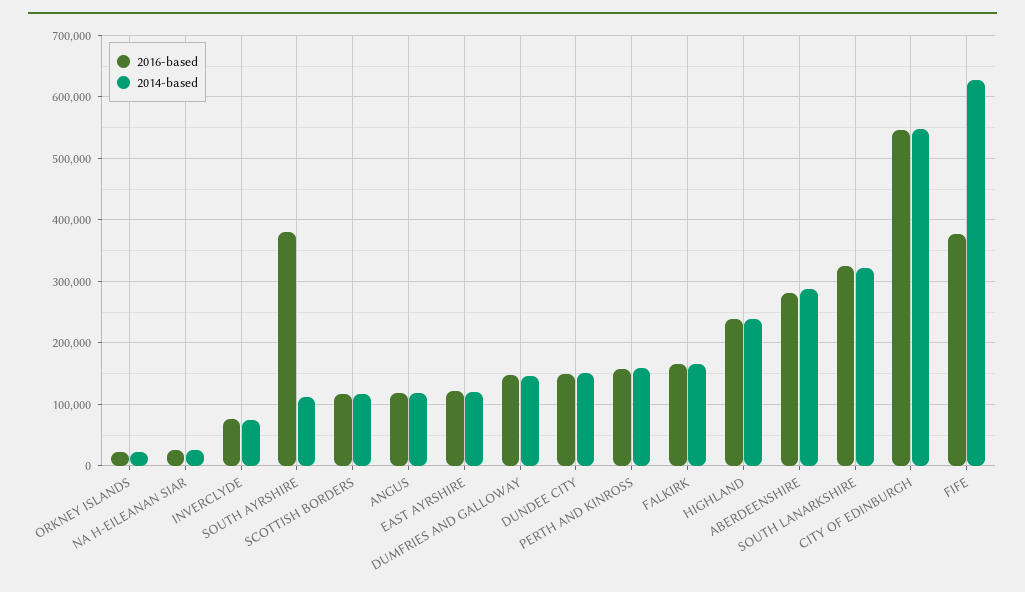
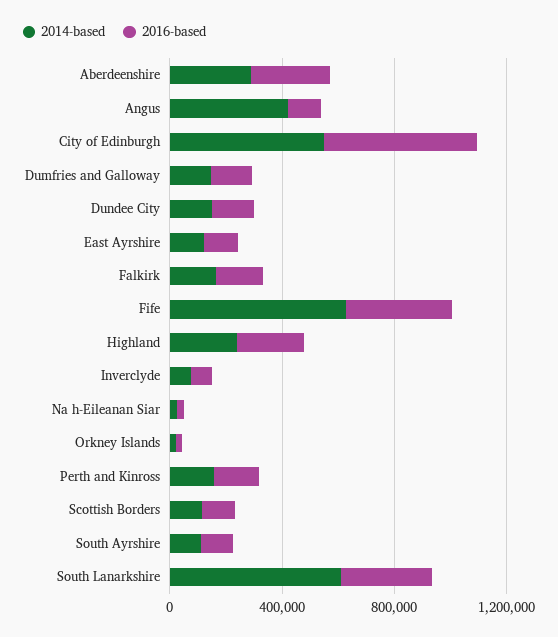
  {
    "2016-based": {
      "ORKNEY ISLANDS": 20000,
      "NA H-EILEANAN SIAR": 30000,
      "INVERCLYDE": 80000,
-     "SOUTH AYRSHIRE": 380000,
+     "SOUTH AYRSHIRE": 100000,
      "SCOTTISH BORDERS": 120000,
      "ANGUS": 120000,
      "EAST AYRSHIRE": 120000,
      "DUMFRIES AND GALLOWAY": 150000,
      "DUNDEE CITY": 150000,
      "PERTH AND KINROSS": 160000,
      "FALKIRK": 170000,
      "HIGHLAND": 240000,
      "ABERDEENSHIRE": 280000,
      "SOUTH LANARKSHIRE": 320000,
      "CITY OF EDINBURGH": 550000,
      "FIFE": 380000
    },
    "2014-based": {
      "ORKNEY ISLANDS": 20000,
      "NA H-EILEANAN SIAR": 30000,
      "INVERCLYDE": 80000,
      "SOUTH AYRSHIRE": 110000,
      "SCOTTISH BORDERS": 120000,
-     "ANGUS": 120000,
+     "ANGUS": 400000,
      "EAST AYRSHIRE": 120000,
      "DUMFRIES AND GALLOWAY": 150000,
      "DUNDEE CITY": 150000,
      "PERTH AND KINROSS": 160000,
      "FALKIRK": 170000,
      "HIGHLAND": 240000,
      "ABERDEENSHIRE": 290000,
-     "SOUTH LANARKSHIRE": 320000,
+     "SOUTH LANARKSHIRE": 600000,
      "CITY OF EDINBURGH": 550000,
      "FIFE": 630000
    }
  }

